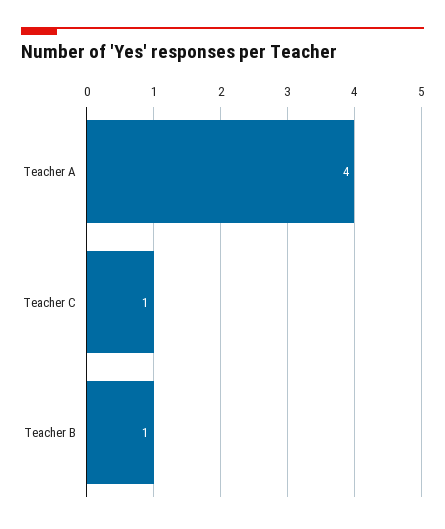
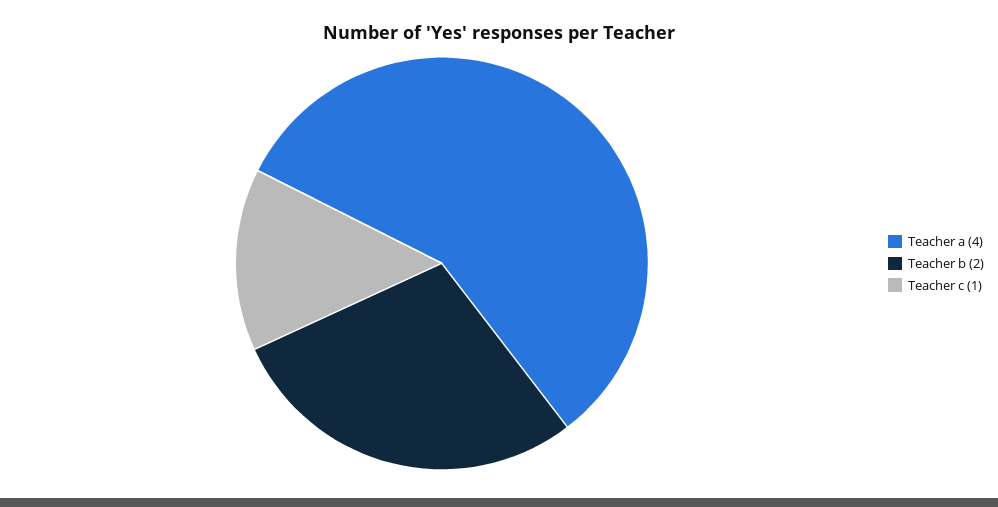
  {
    "Teacher A": 4,
    "Teacher C": 1,
-   "Teacher B": 1
+   "Teacher B": 2
  }

